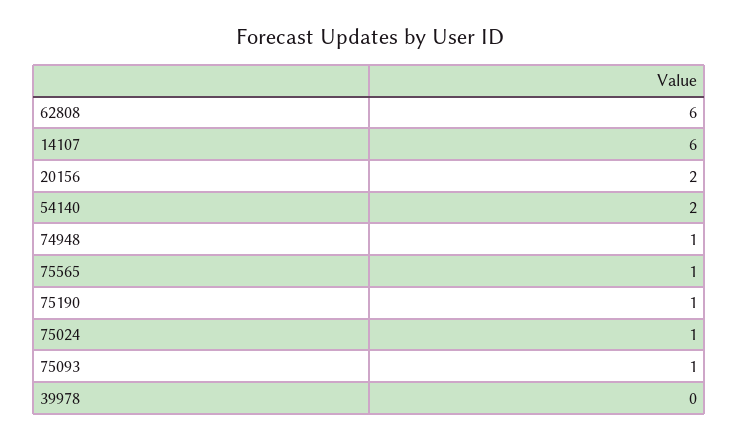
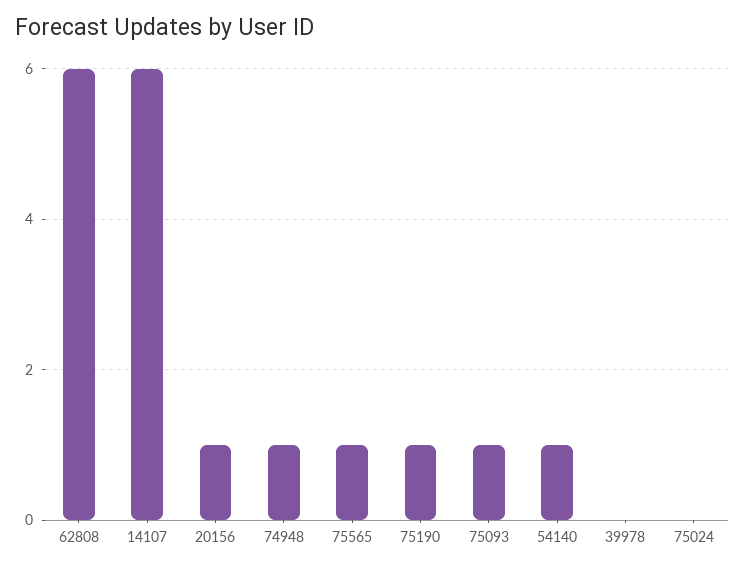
  {
    "62808": 6,
    "14107": 6,
-   "20156": 2,
+   "20156": 1,
-   "54140": 2,
+   "54140": 1,
    "74948": 1,
    "75565": 1,
    "75190": 1,
-   "75024": 1,
+   "75024": 0,
    "75093": 1,
    "39978": 0
  }

